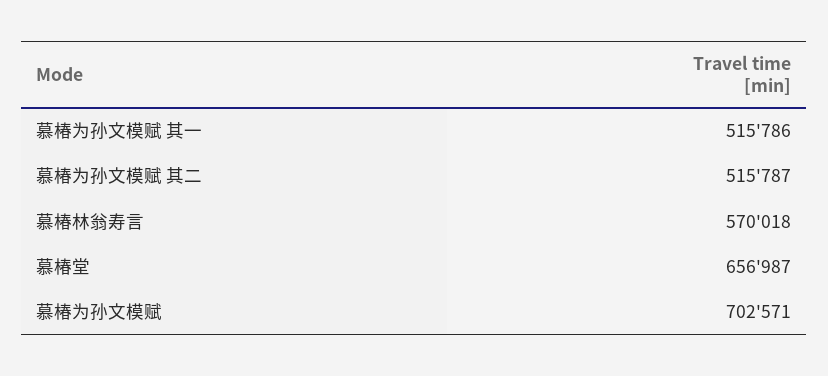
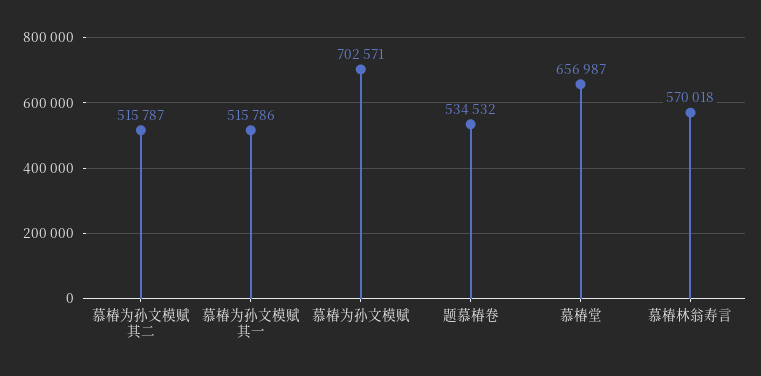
  {
    "慕椿为孙文模赋 其一": 515786,
    "慕椿为孙文模赋 其二": 515787,
    "慕椿林翁寿言": 570018,
    "慕椿堂": 656987,
-   "慕椿为孙文模赋": 702571
+   "慕椿为孙文模赋": 702571,
+   "题慕椿卷": 534532
  }

